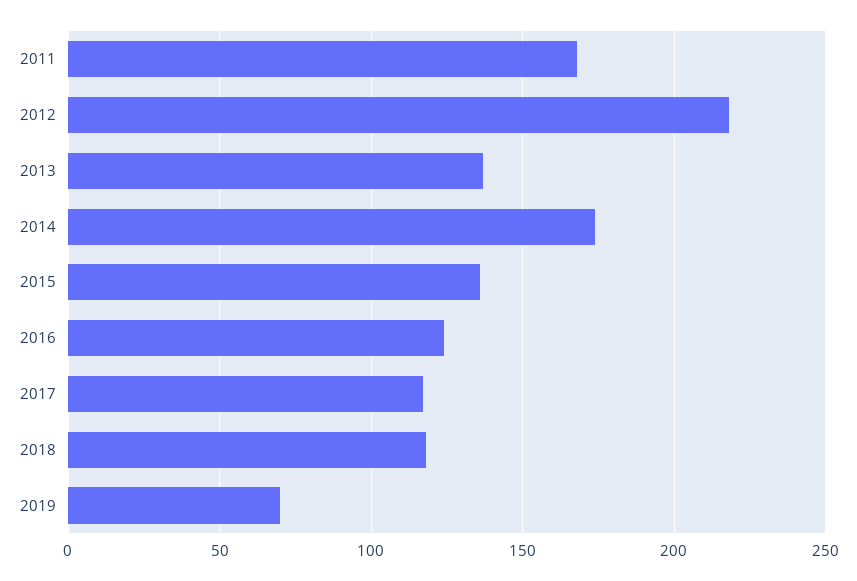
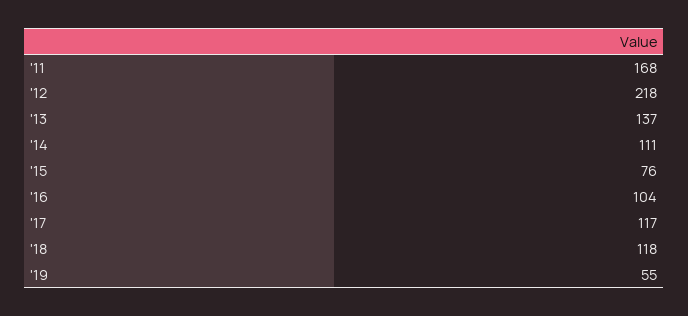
  {
    "2011": 168,
    "2012": 218,
    "2013": 137,
-   "2014": 175,
+   "2014": 111,
-   "2015": 135,
+   "2015": 76,
-   "2016": 125,
+   "2016": 104,
    "2017": 117,
    "2018": 118,
-   "2019": 70
+   "2019": 55
  }

